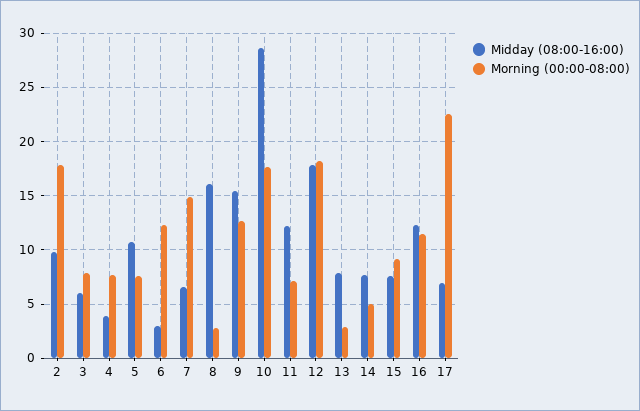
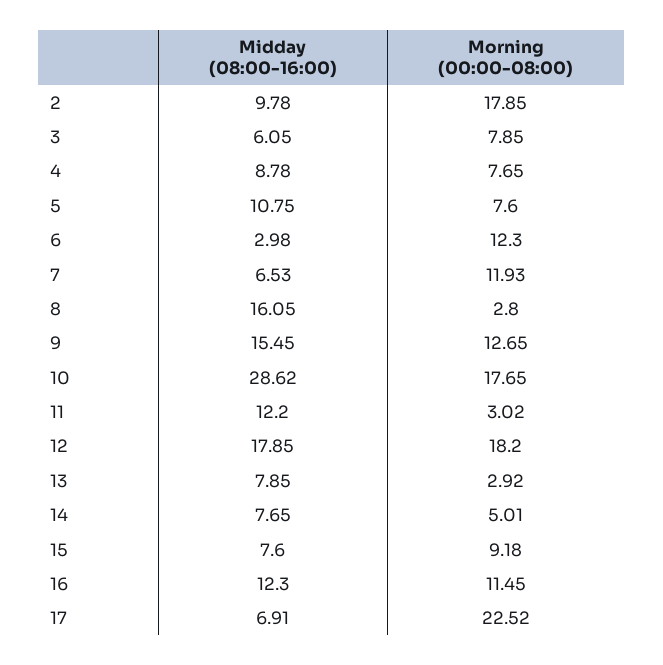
  {
    "Midday (08:00-16:00)": {
      "2": 9.78,
      "3": 6.05,
-     "4": 4,
+     "4": 8.78,
      "5": 10.75,
      "6": 2.98,
      "7": 6.53,
      "8": 16.05,
      "9": 15.45,
      "10": 28.62,
      "11": 12.2,
      "12": 17.85,
      "13": 7.85,
      "14": 7.65,
      "15": 7.6,
      "16": 12.3,
      "17": 6.91
    },
    "Morning (00:00-08:00)": {
      "2": 17.85,
      "3": 7.85,
      "4": 7.65,
      "5": 7.6,
      "6": 12.3,
-     "7": 15,
+     "7": 11.93,
      "8": 2.8,
      "9": 12.65,
      "10": 17.65,
-     "11": 7,
+     "11": 3.02,
      "12": 18.2,
      "13": 2.92,
      "14": 5.01,
      "15": 9.18,
      "16": 11.45,
      "17": 22.52
    }
  }

